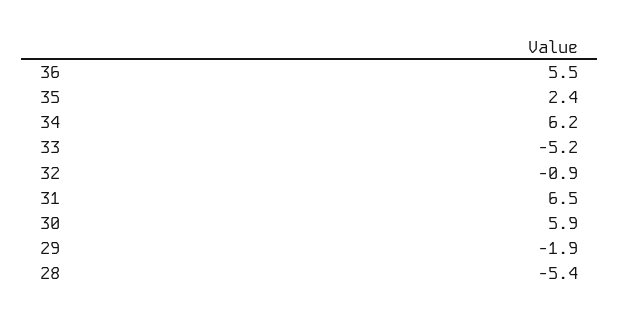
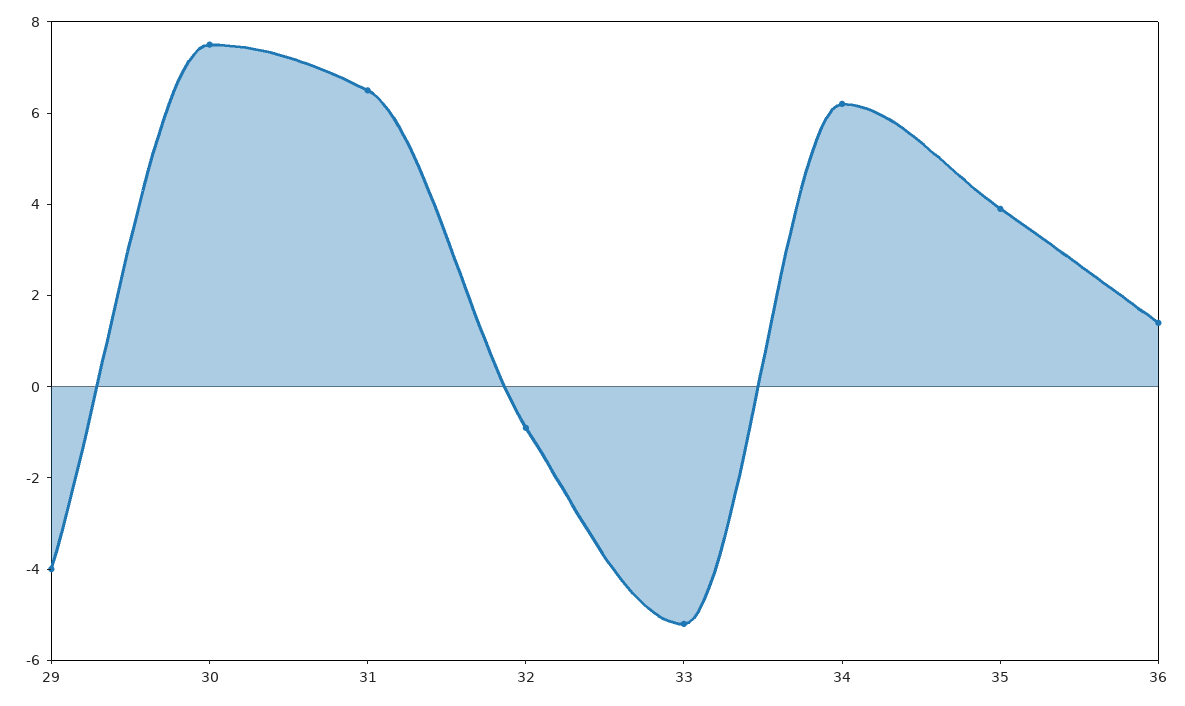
  {
-   "36": 5.5,
+   "36": 1.5,
-   "35": 2.4,
+   "35": 4,
    "34": 6.2,
    "33": -5.2,
    "32": -0.9,
    "31": 6.5,
-   "30": 5.9,
+   "30": 7.5,
-   "29": -1.9,
+   "29": -4
-   "28": -5.4
  }

